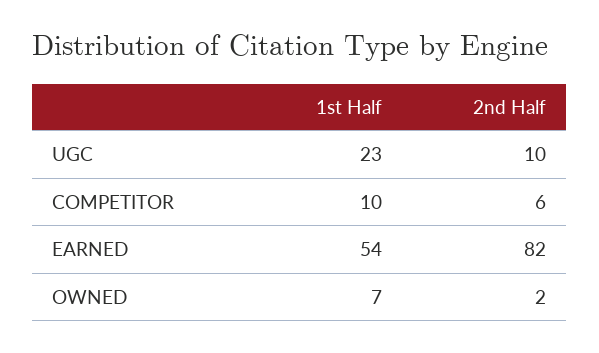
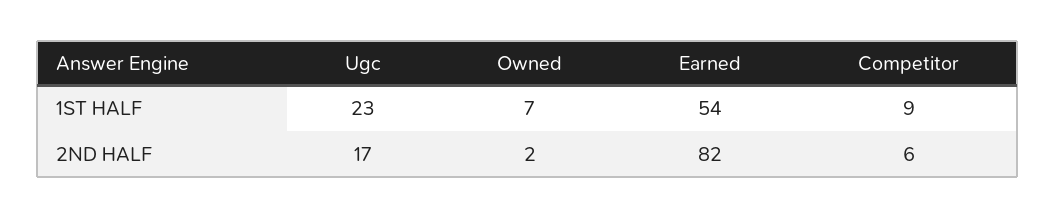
  {
    "1st Half": {
      "UGC": 23,
-     "COMPETITOR": 10,
+     "COMPETITOR": 9,
      "EARNED": 54,
      "OWNED": 7
    },
    "2nd Half": {
-     "UGC": 10,
+     "UGC": 17,
      "COMPETITOR": 6,
      "EARNED": 82,
      "OWNED": 2
    }
  }

